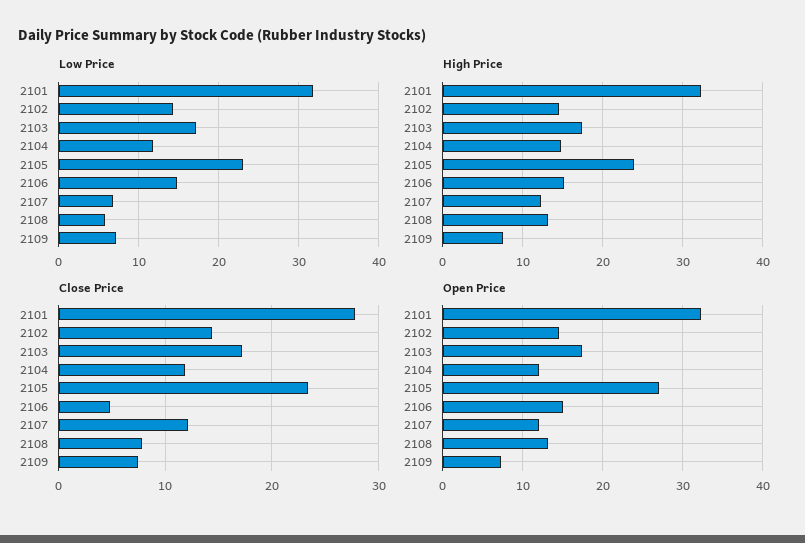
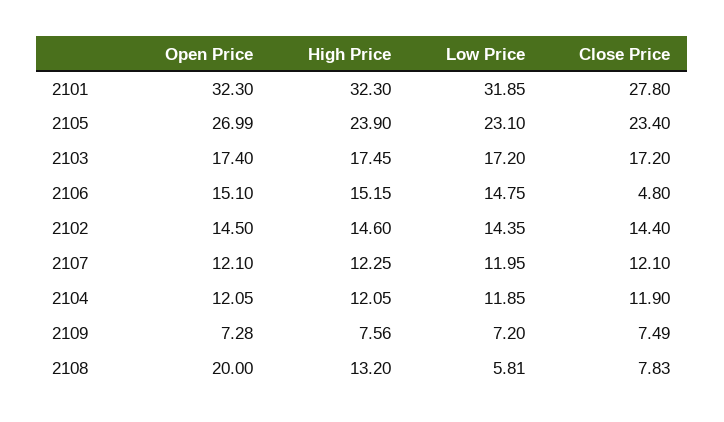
  {
    "Low Price": {
      "2101": 31.85,
      "2102": 14.35,
      "2103": 17.2,
      "2104": 11.85,
      "2105": 23.1,
      "2106": 14.75,
-     "2107": 7,
+     "2107": 11.95,
      "2108": 5.81,
      "2109": 7.2
    },
    "High Price": {
      "2101": 32.3,
      "2102": 14.6,
      "2103": 17.45,
-     "2104": 15,
+     "2104": 12.05,
      "2105": 23.9,
      "2106": 15.15,
      "2107": 12.25,
      "2108": 13.2,
      "2109": 7.56
    },
    "Close Price": {
      "2101": 27.8,
      "2102": 14.4,
      "2103": 17.2,
      "2104": 11.9,
      "2105": 23.4,
      "2106": 4.8,
      "2107": 12.1,
      "2108": 7.83,
      "2109": 7.49
    },
    "Open Price": {
      "2101": 32.3,
      "2102": 14.5,
      "2103": 17.4,
      "2104": 12.05,
      "2105": 26.99,
      "2106": 15.1,
      "2107": 12.1,
-     "2108": 13,
+     "2108": 20,
      "2109": 7.28
    }
  }

